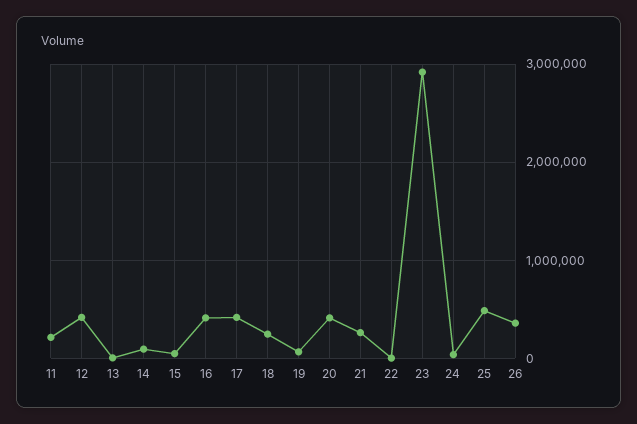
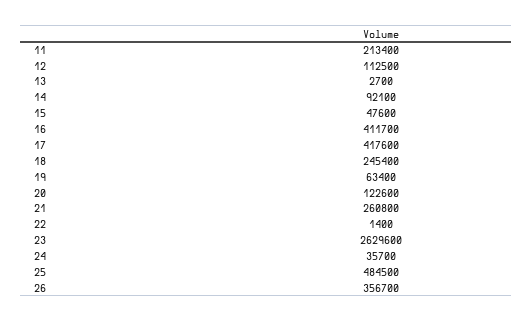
  {
    "11": 213400,
-   "12": 400000,
+   "12": 112500,
    "13": 2700,
    "14": 92100,
    "15": 47600,
    "16": 411700,
    "17": 417600,
    "18": 245400,
    "19": 63400,
-   "20": 400000,
+   "20": 122600,
    "21": 260800,
    "22": 1400,
-   "23": 2900000,
+   "23": 2629600,
    "24": 35700,
    "25": 484500,
    "26": 356700
  }

